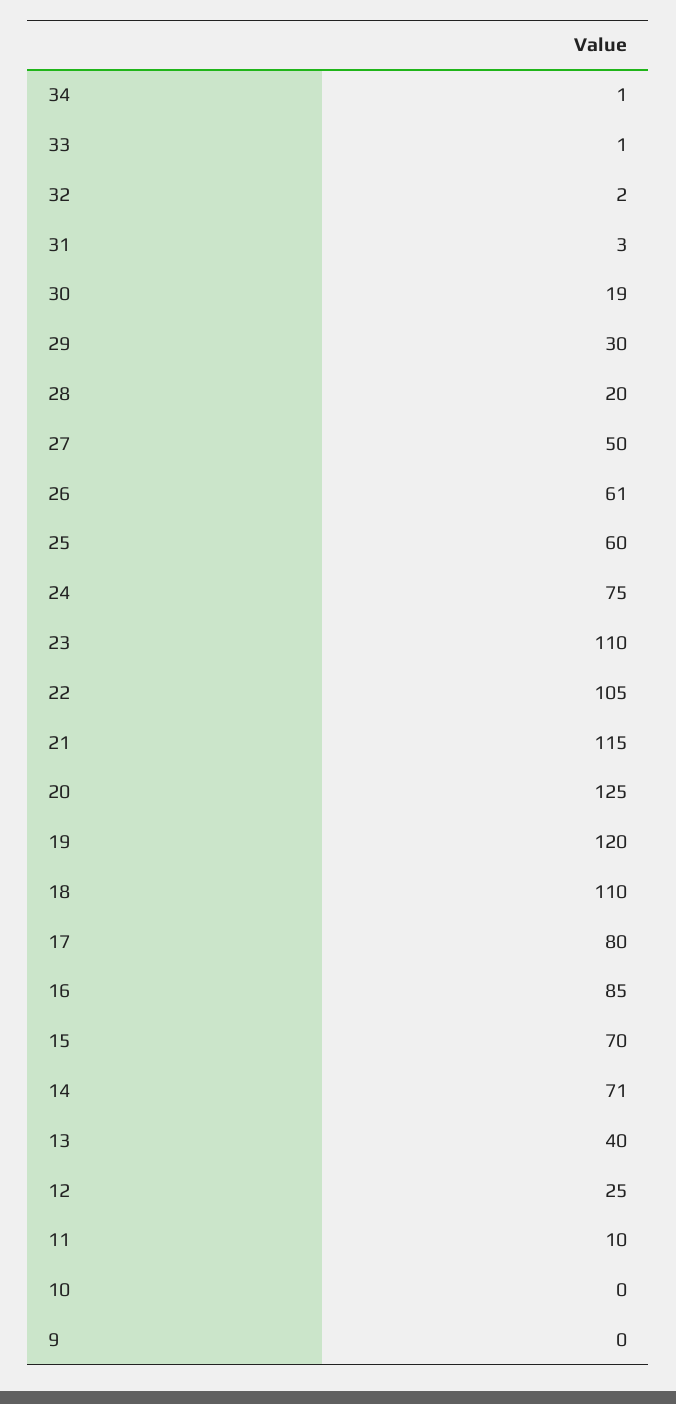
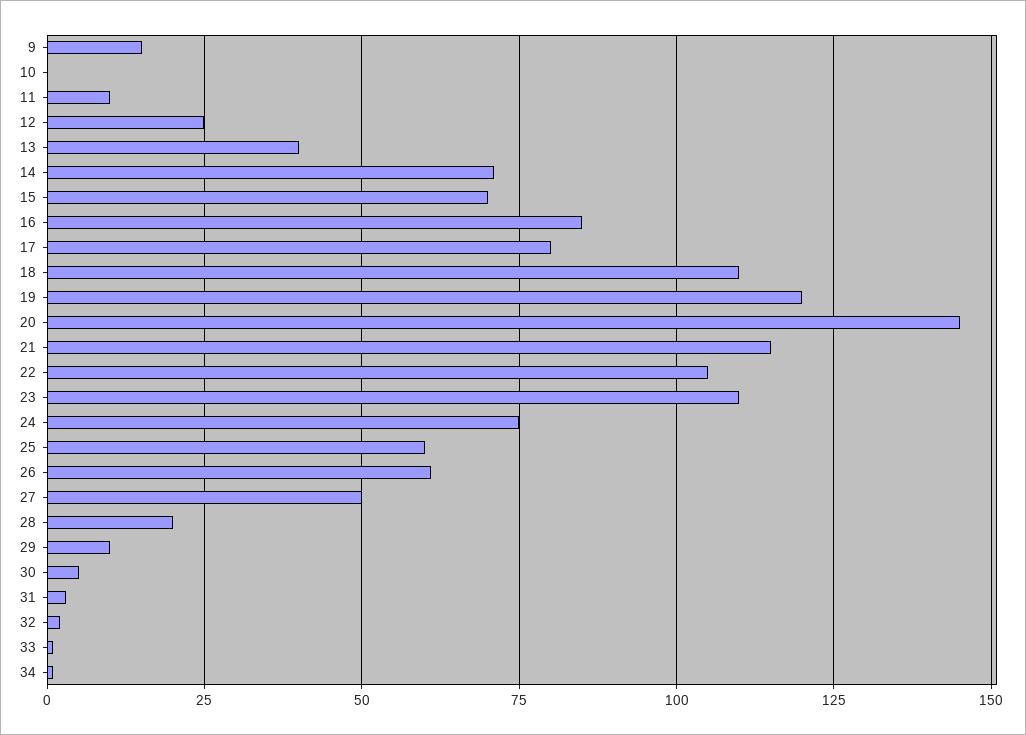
  {
    "34": 1,
    "33": 1,
    "32": 2,
    "31": 3,
-   "30": 19,
+   "30": 5,
-   "29": 30,
+   "29": 10,
    "28": 20,
    "27": 50,
    "26": 61,
    "25": 60,
    "24": 75,
    "23": 110,
    "22": 105,
    "21": 115,
-   "20": 125,
+   "20": 145,
    "19": 120,
    "18": 110,
    "17": 80,
    "16": 85,
    "15": 70,
    "14": 71,
    "13": 40,
    "12": 25,
    "11": 10,
    "10": 0,
-   "9": 0
+   "9": 15
  }

